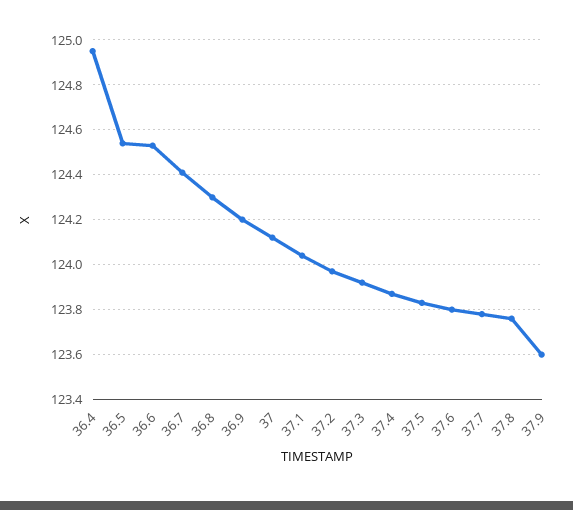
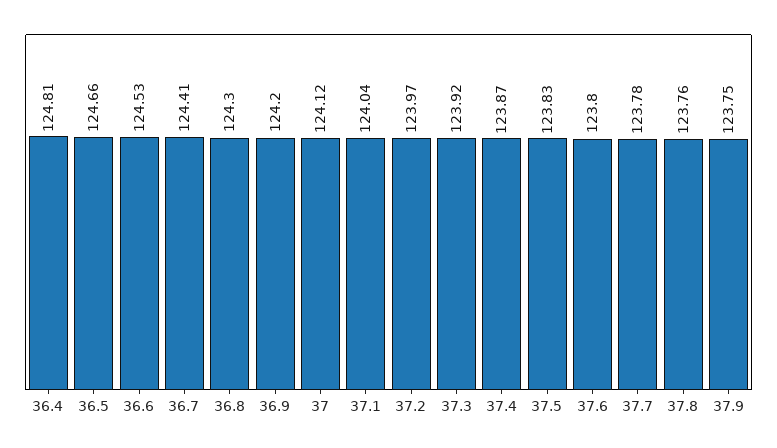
  {
-   "36.4": 124.95,
+   "36.4": 124.81,
-   "36.5": 124.55,
+   "36.5": 124.66,
    "36.6": 124.53,
    "36.7": 124.41,
    "36.8": 124.3,
    "36.9": 124.2,
    "37": 124.12,
    "37.1": 124.04,
    "37.2": 123.97,
    "37.3": 123.92,
    "37.4": 123.87,
    "37.5": 123.83,
    "37.6": 123.8,
    "37.7": 123.78,
    "37.8": 123.76,
-   "37.9": 123.6
+   "37.9": 123.75
  }

